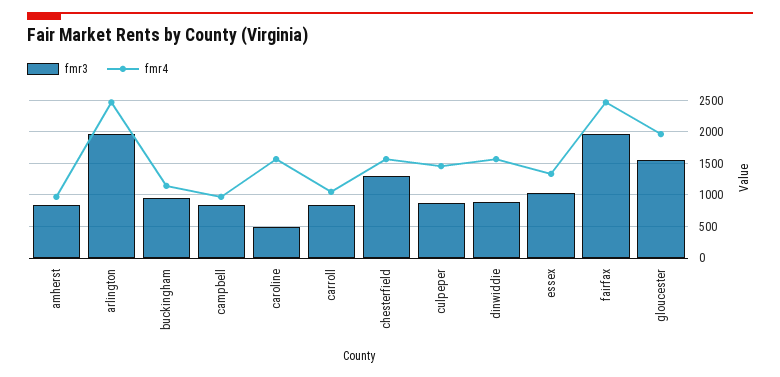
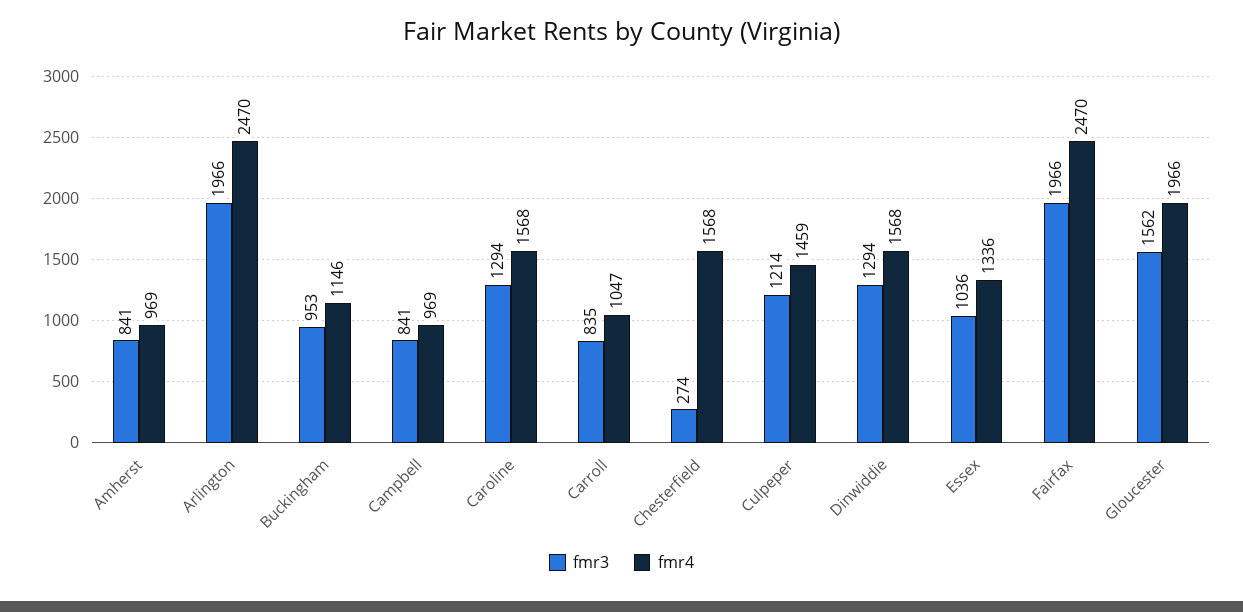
  {
    "fmr3": {
      "amherst": 841,
      "arlington": 1966,
      "buckingham": 953,
      "campbell": 841,
-     "caroline": 500,
+     "caroline": 1294,
      "carroll": 835,
-     "chesterfield": 1300,
+     "chesterfield": 274,
-     "culpeper": 900,
+     "culpeper": 1214,
-     "dinwiddie": 900,
+     "dinwiddie": 1294,
      "essex": 1036,
      "fairfax": 1966,
      "gloucester": 1562
    },
    "fmr4": {
      "amherst": 969,
      "arlington": 2470,
      "buckingham": 1146,
      "campbell": 969,
      "caroline": 1568,
      "carroll": 1047,
      "chesterfield": 1568,
      "culpeper": 1459,
      "dinwiddie": 1568,
      "essex": 1336,
      "fairfax": 2470,
      "gloucester": 1966
    }
  }

